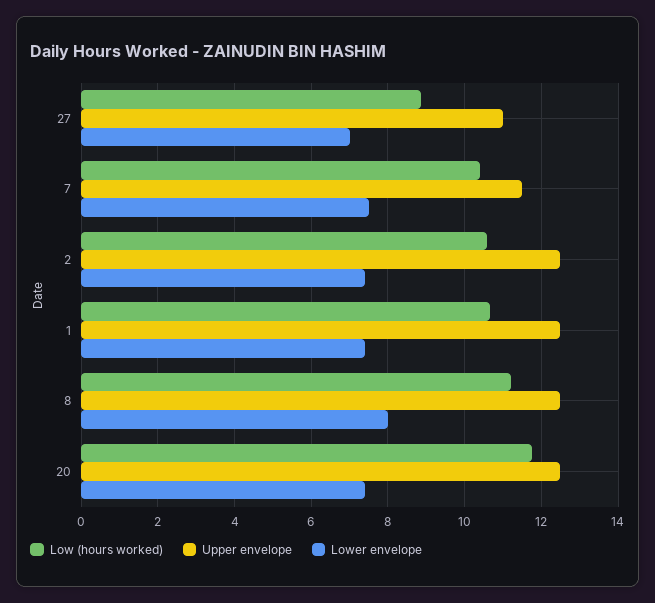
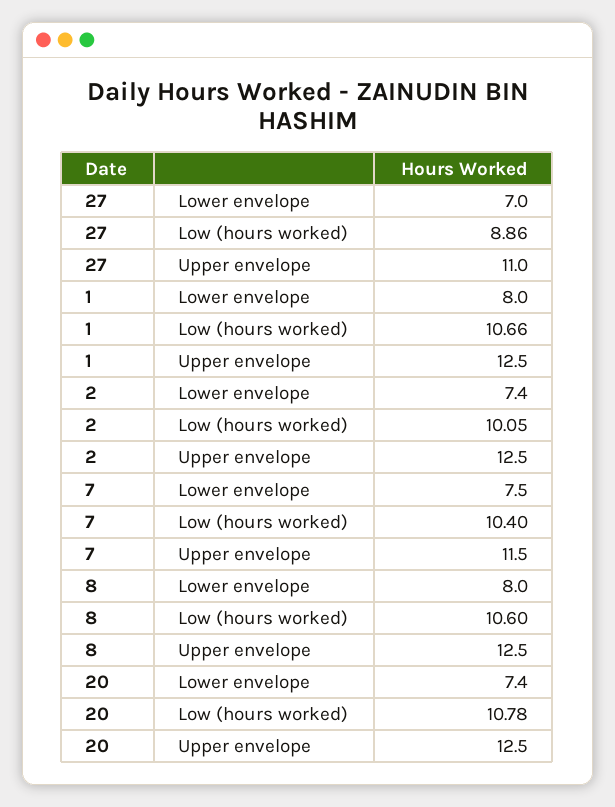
  {
    "Low (hours worked)": {
      "27": 8.86,
      "7": 10.4,
-     "2": 10.6,
+     "2": 10.05,
      "1": 10.66,
-     "8": 11.2,
+     "8": 10.6,
-     "20": 11.8
+     "20": 10.78
    },
    "Upper envelope": {
      "27": 11,
      "7": 11.5,
      "2": 12.5,
      "1": 12.5,
      "8": 12.5,
      "20": 12.5
    },
    "Lower envelope": {
      "27": 7,
      "7": 7.5,
      "2": 7.4,
-     "1": 7.4,
+     "1": 8,
      "8": 8,
      "20": 7.4
    }
  }

